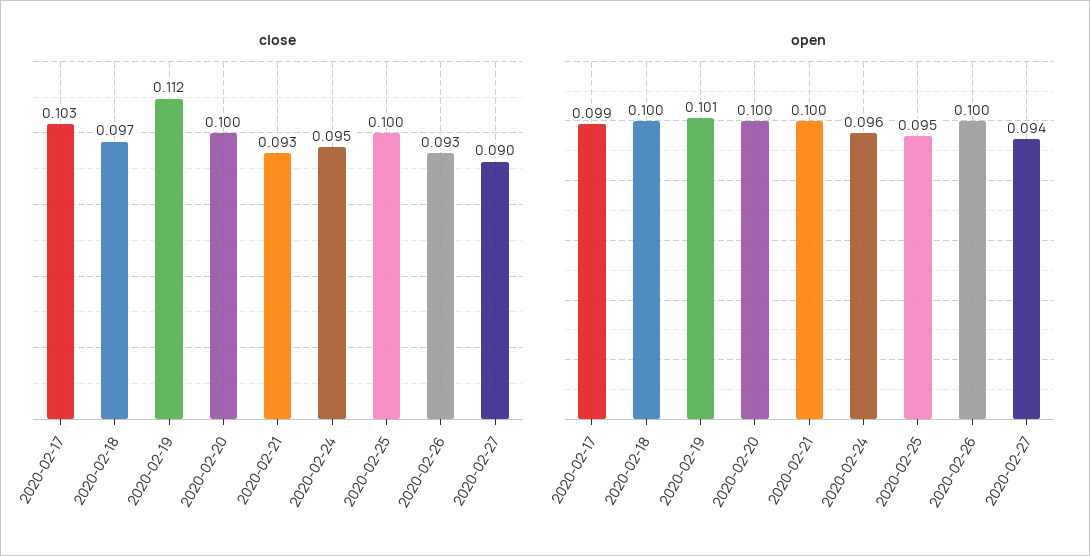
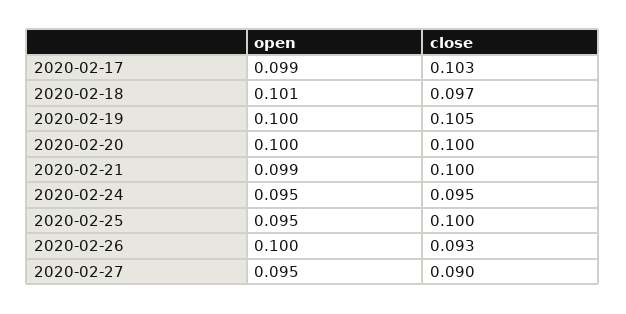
  {
    "close": {
      "2020-02-17": 0.103,
      "2020-02-18": 0.097,
-     "2020-02-19": 0.112,
+     "2020-02-19": 0.105,
      "2020-02-20": 0.1,
-     "2020-02-21": 0.093,
+     "2020-02-21": 0.1,
      "2020-02-24": 0.095,
      "2020-02-25": 0.1,
      "2020-02-26": 0.093,
      "2020-02-27": 0.09
    },
    "open": {
      "2020-02-17": 0.099,
-     "2020-02-18": 0.1,
+     "2020-02-18": 0.101,
-     "2020-02-19": 0.101,
+     "2020-02-19": 0.1,
      "2020-02-20": 0.1,
-     "2020-02-21": 0.1,
+     "2020-02-21": 0.099,
-     "2020-02-24": 0.096,
+     "2020-02-24": 0.095,
      "2020-02-25": 0.095,
      "2020-02-26": 0.1,
-     "2020-02-27": 0.094
+     "2020-02-27": 0.095
    }
  }

